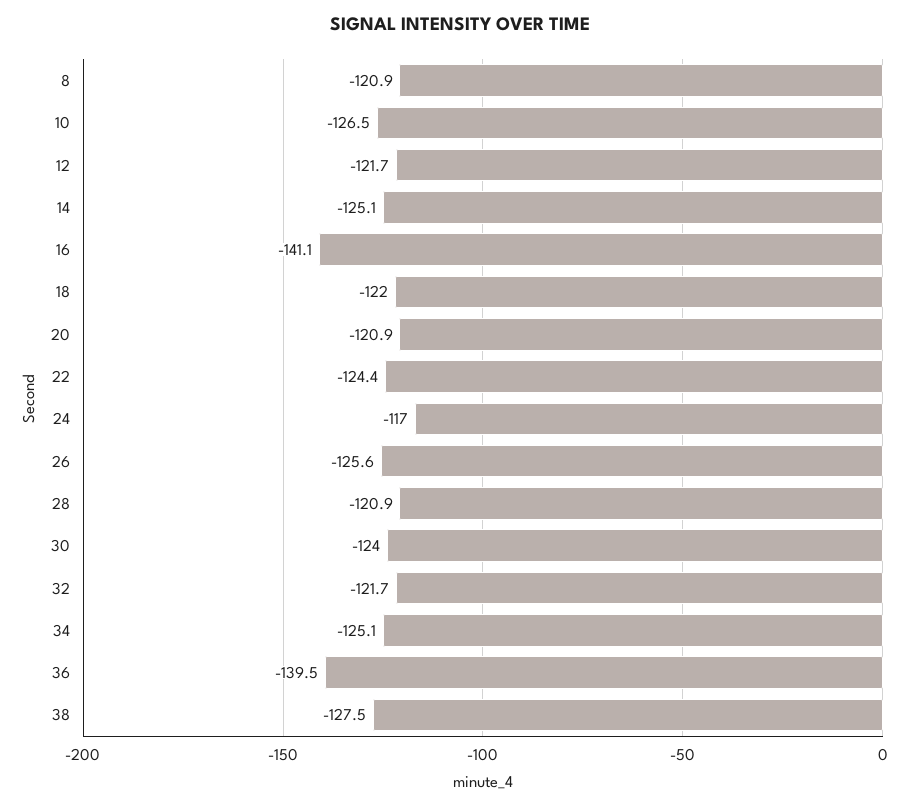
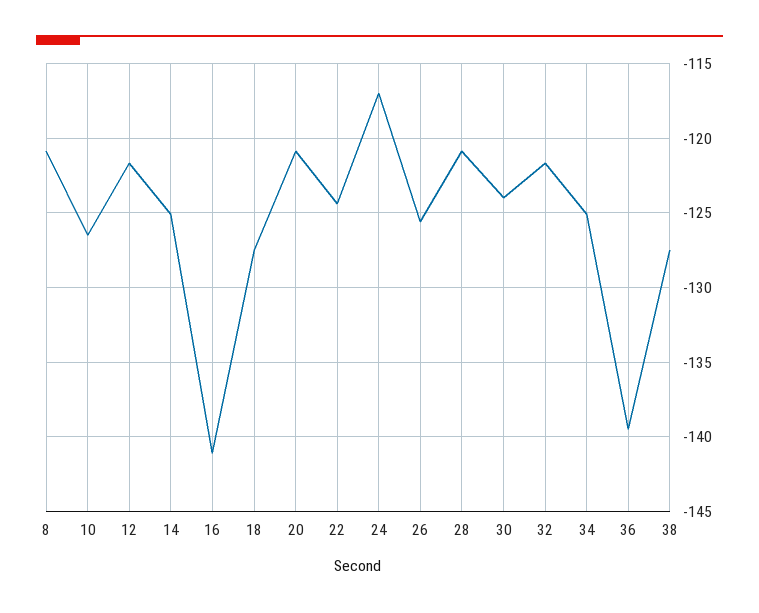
  {
    "8": -120.9,
    "10": -126.5,
    "12": -121.7,
    "14": -125.1,
    "16": -141.1,
-   "18": -122,
+   "18": -127.5,
    "20": -120.9,
    "22": -124.4,
    "24": -117,
    "26": -125.6,
    "28": -120.9,
    "30": -124,
    "32": -121.7,
    "34": -125.1,
    "36": -139.5,
    "38": -127.5
  }

